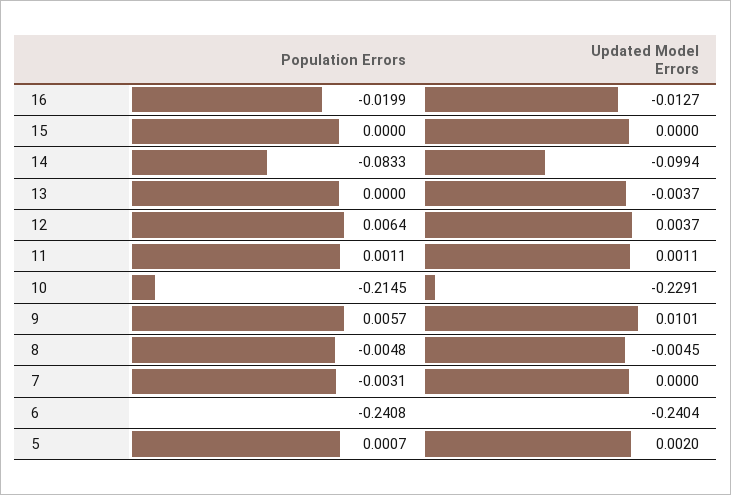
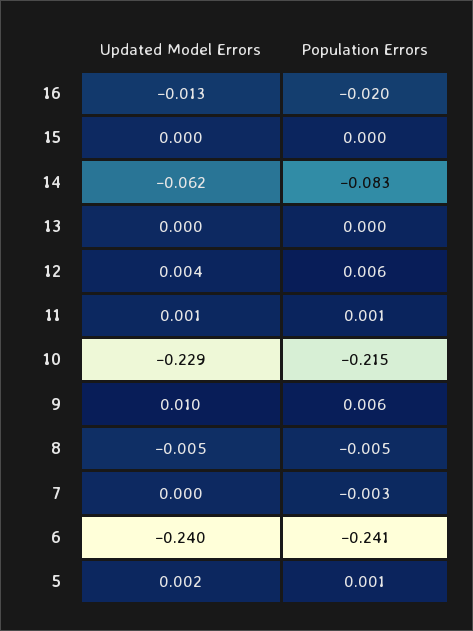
  {
    "Population Errors": {
      "16": -0.0199,
      "15": 0,
      "14": -0.0833,
      "13": 0,
      "12": 0.0064,
      "11": 0.0011,
      "10": -0.2145,
      "9": 0.0057,
      "8": -0.0048,
      "7": -0.0031,
      "6": -0.2408,
      "5": 0.0007
    },
    "Updated Model Errors": {
      "16": -0.0127,
      "15": 0,
-     "14": -0.0994,
+     "14": -0.062,
-     "13": -0.0037,
+     "13": 0,
      "12": 0.0037,
      "11": 0.0011,
      "10": -0.2291,
      "9": 0.0101,
      "8": -0.0045,
      "7": 0,
      "6": -0.2404,
      "5": 0.002
    }
  }

